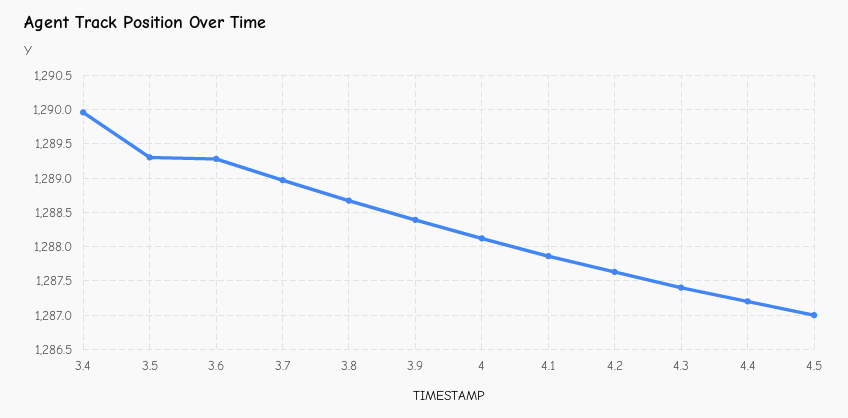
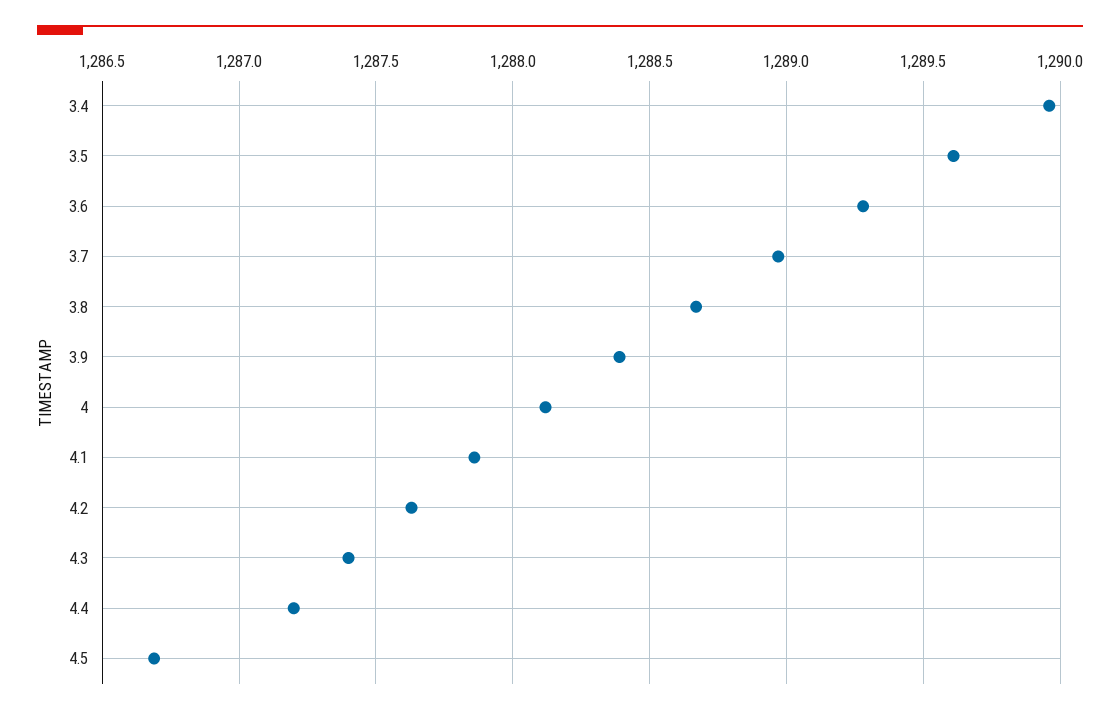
  {
    "3.4": 1289.95,
-   "3.5": 1289.3,
+   "3.5": 1289.6,
    "3.6": 1289.3,
    "3.7": 1288.95,
    "3.8": 1288.65,
    "3.9": 1288.4,
    "4": 1288.1,
    "4.1": 1287.85,
    "4.2": 1287.65,
    "4.3": 1287.4,
    "4.4": 1287.2,
-   "4.5": 1287
+   "4.5": 1286.7
  }

